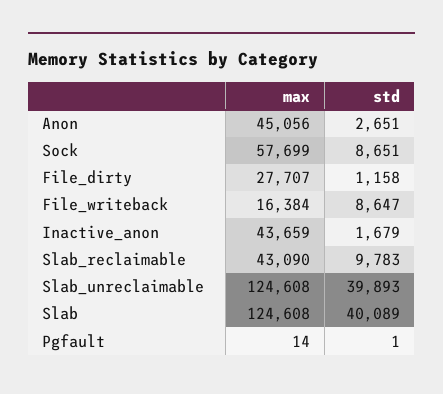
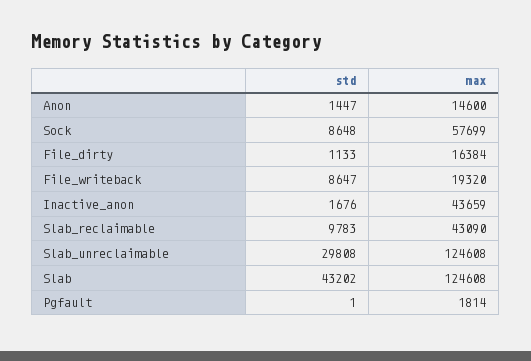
  {
    "max": {
-     "Anon": 45056,
+     "Anon": 14600,
      "Sock": 57699,
-     "File_dirty": 27707,
+     "File_dirty": 16384,
-     "File_writeback": 16384,
+     "File_writeback": 19320,
      "Inactive_anon": 43659,
      "Slab_reclaimable": 43090,
      "Slab_unreclaimable": 124608,
      "Slab": 124608,
-     "Pgfault": 14
+     "Pgfault": 1814
    },
    "std": {
-     "Anon": 2651,
+     "Anon": 1447,
-     "Sock": 8651,
+     "Sock": 8648,
-     "File_dirty": 1158,
+     "File_dirty": 1133,
      "File_writeback": 8647,
-     "Inactive_anon": 1679,
+     "Inactive_anon": 1676,
      "Slab_reclaimable": 9783,
-     "Slab_unreclaimable": 39893,
+     "Slab_unreclaimable": 29808,
-     "Slab": 40089,
+     "Slab": 43202,
      "Pgfault": 1
    }
  }

